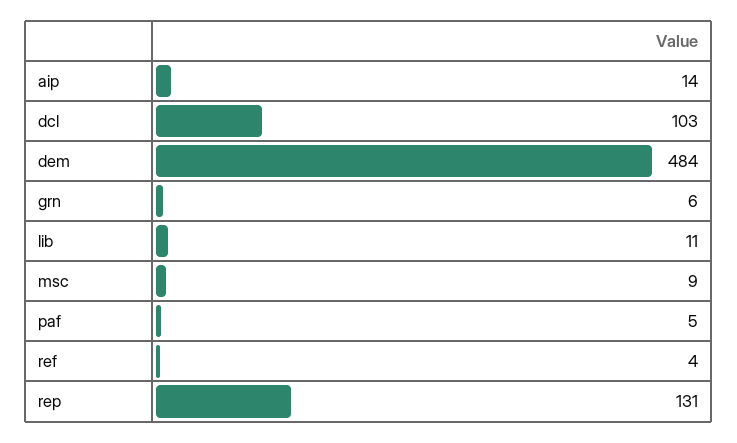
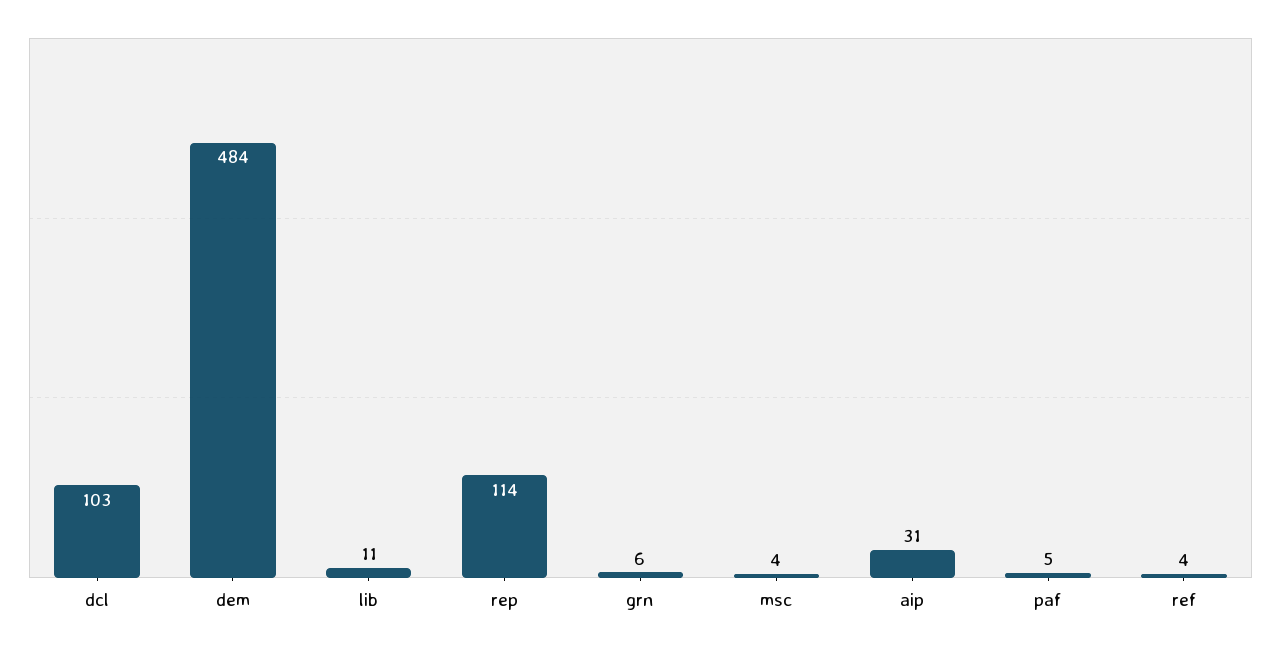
  {
-   "aip": 14,
+   "aip": 31,
    "dcl": 103,
    "dem": 484,
    "grn": 6,
    "lib": 11,
-   "msc": 9,
+   "msc": 4,
    "paf": 5,
    "ref": 4,
-   "rep": 131
+   "rep": 114
  }

